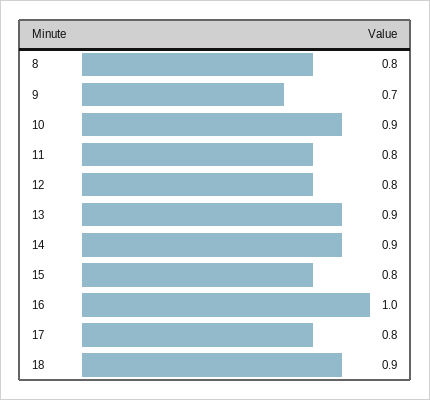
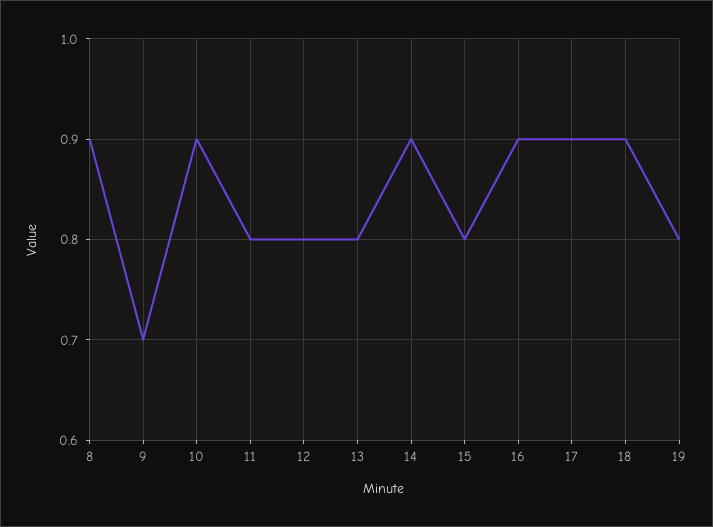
  {
-   "8": 0.8,
+   "8": 0.9,
    "9": 0.7,
    "10": 0.9,
    "11": 0.8,
    "12": 0.8,
-   "13": 0.9,
+   "13": 0.8,
    "14": 0.9,
    "15": 0.8,
-   "16": 1,
+   "16": 0.9,
-   "17": 0.8,
+   "17": 0.9,
-   "18": 0.9
+   "18": 0.9,
+   "19": 0.8
  }

